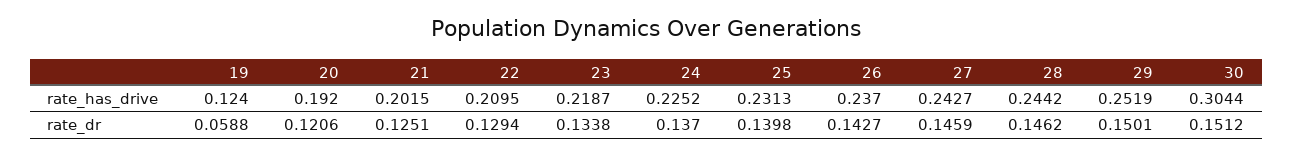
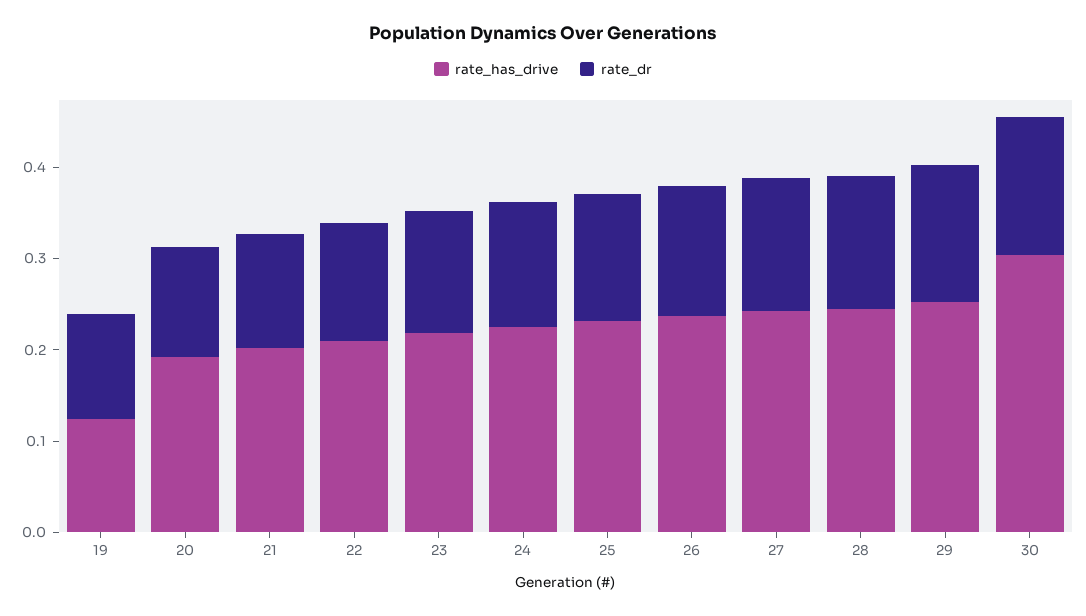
  {
    "rate_has_drive": {
      "19": 0.124,
      "20": 0.192,
      "21": 0.2015,
      "22": 0.2095,
      "23": 0.2187,
      "24": 0.2252,
      "25": 0.2313,
      "26": 0.237,
      "27": 0.2427,
      "28": 0.2442,
      "29": 0.2519,
      "30": 0.3044
    },
    "rate_dr": {
-     "19": 0.0588,
+     "19": 0.12,
      "20": 0.1206,
      "21": 0.1251,
      "22": 0.1294,
      "23": 0.1338,
      "24": 0.137,
      "25": 0.1398,
      "26": 0.1427,
      "27": 0.1459,
      "28": 0.1462,
      "29": 0.1501,
      "30": 0.1512
    }
  }

